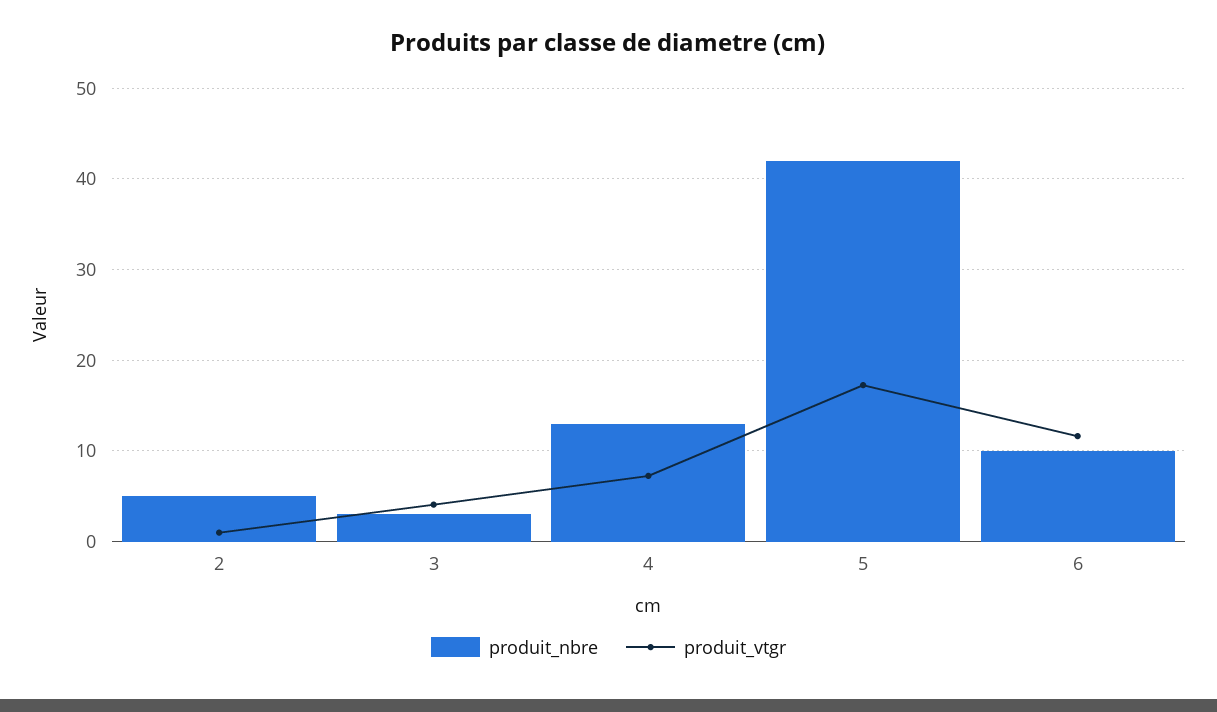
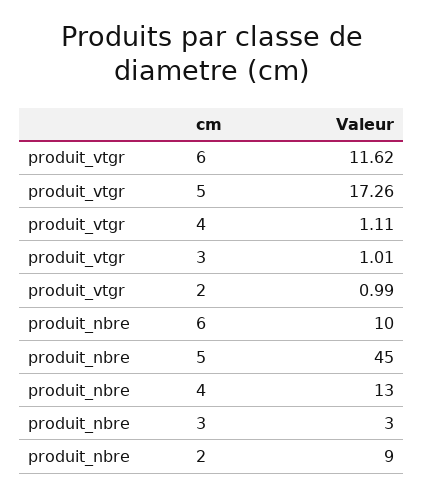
  {
    "produit_nbre": {
-     "2": 5,
+     "2": 9,
      "3": 3,
      "4": 13,
-     "5": 42,
+     "5": 45,
      "6": 10
    },
    "produit_vtgr": {
      "2": 0.99,
-     "3": 4,
+     "3": 1.01,
-     "4": 7,
+     "4": 1.11,
      "5": 17.26,
      "6": 11.62
    }
  }

